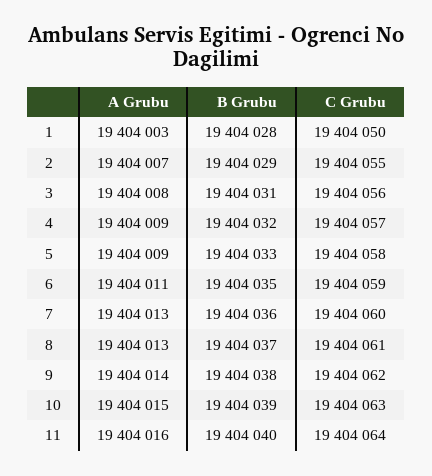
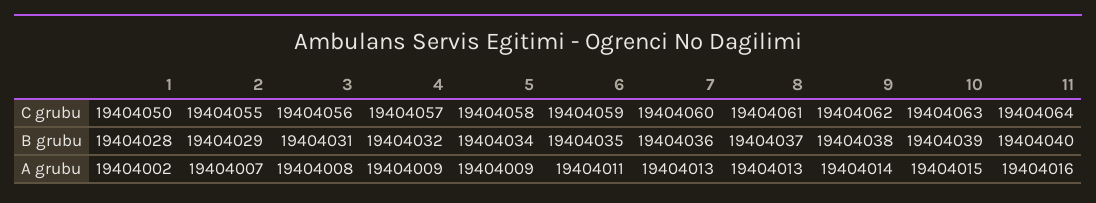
  {
    "A Grubu": {
-     "1": 19404003,
+     "1": 19404002,
      "2": 19404007,
      "3": 19404008,
      "4": 19404009,
      "5": 19404009,
      "6": 19404011,
      "7": 19404013,
      "8": 19404013,
      "9": 19404014,
      "10": 19404015,
      "11": 19404016
    },
    "B Grubu": {
      "1": 19404028,
      "2": 19404029,
      "3": 19404031,
      "4": 19404032,
-     "5": 19404033,
+     "5": 19404034,
      "6": 19404035,
      "7": 19404036,
      "8": 19404037,
      "9": 19404038,
      "10": 19404039,
      "11": 19404040
    },
    "C Grubu": {
      "1": 19404050,
      "2": 19404055,
      "3": 19404056,
      "4": 19404057,
      "5": 19404058,
      "6": 19404059,
      "7": 19404060,
      "8": 19404061,
      "9": 19404062,
      "10": 19404063,
      "11": 19404064
    }
  }

